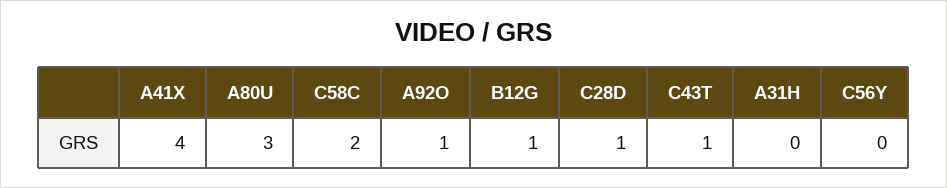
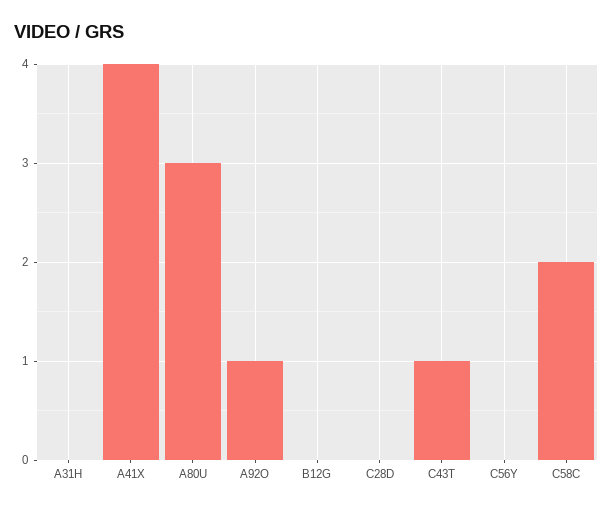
  {
    "A41X": 4,
    "A80U": 3,
    "C58C": 2,
    "A92O": 1,
-   "B12G": 1,
+   "B12G": 0,
-   "C28D": 1,
+   "C28D": 0,
    "C43T": 1,
    "A31H": 0,
    "C56Y": 0
  }

